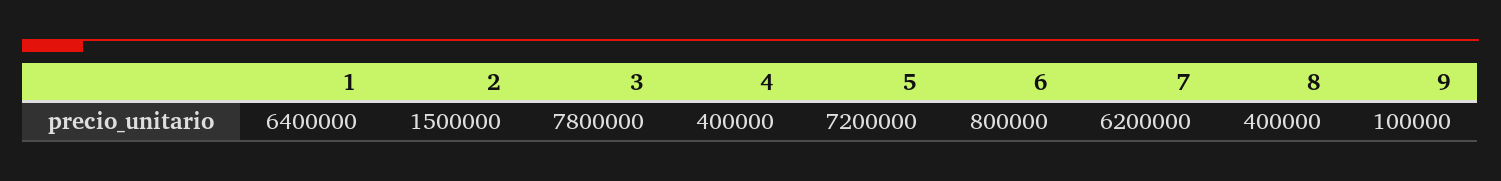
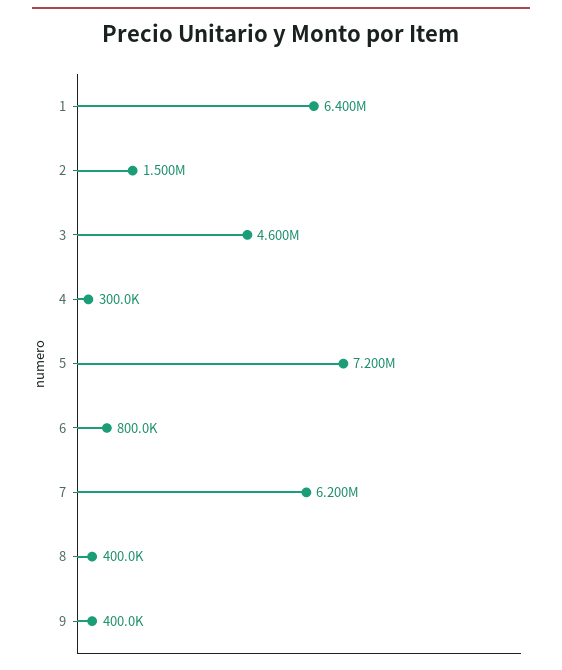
  {
    "1": 6400000,
    "2": 1500000,
-   "3": 7800000,
+   "3": 4600000,
-   "4": 400000,
+   "4": 300000,
    "5": 7200000,
    "6": 800000,
    "7": 6200000,
    "8": 400000,
-   "9": 100000
+   "9": 400000
  }

